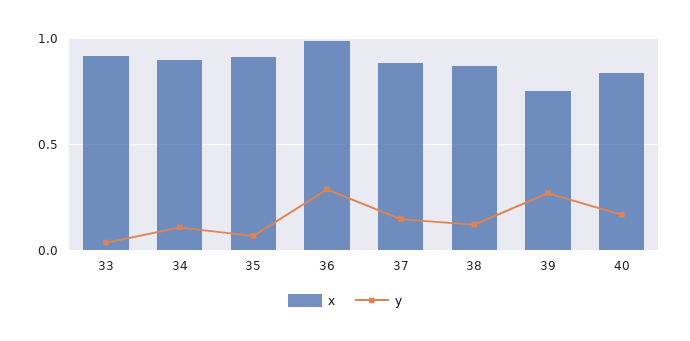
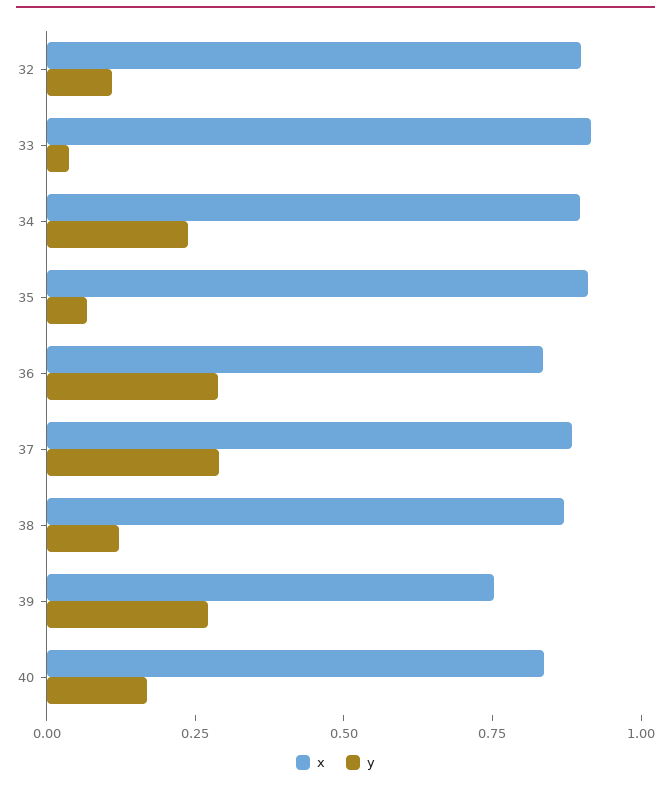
  {
    "x": {
      "33": 0.9,
      "34": 0.9,
      "35": 0.9,
-     "36": 1,
+     "36": 0.85,
      "37": 0.9,
      "38": 0.85,
      "39": 0.75,
-     "40": 0.85
+     "40": 0.85,
+     "32": 0.9
    },
    "y": {
      "33": 0.05,
-     "34": 0.1,
+     "34": 0.25,
      "35": 0.05,
      "36": 0.3,
-     "37": 0.15,
+     "37": 0.3,
      "38": 0.1,
      "39": 0.25,
-     "40": 0.15
+     "40": 0.15,
+     "32": 0.1
    }
  }

